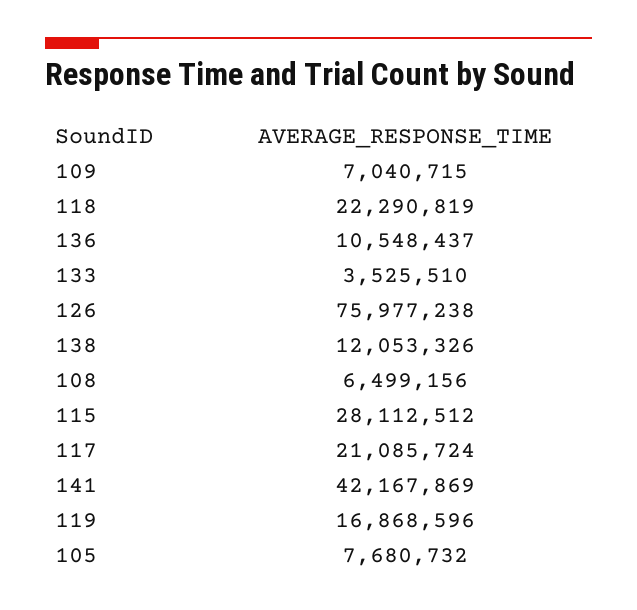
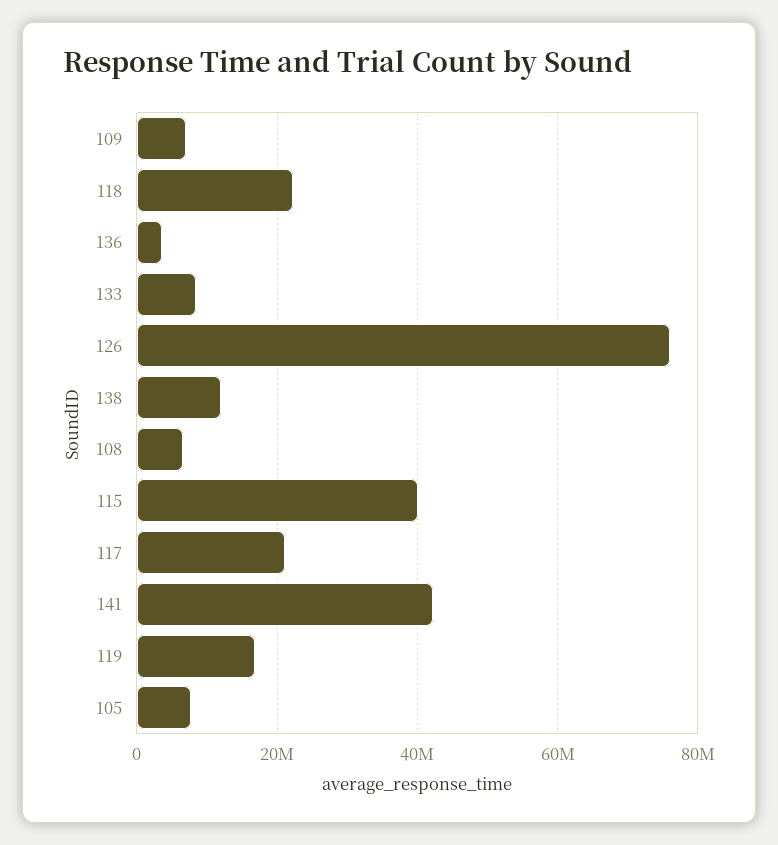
  {
    "109": 7040715,
    "118": 22290819,
-   "136": 10548437,
+   "136": 4000000,
-   "133": 3525510,
+   "133": 8000000,
    "126": 75977238,
    "138": 12053326,
    "108": 6499156,
-   "115": 28112512,
+   "115": 40000000,
    "117": 21085724,
    "141": 42167869,
    "119": 16868596,
    "105": 7680732
  }

